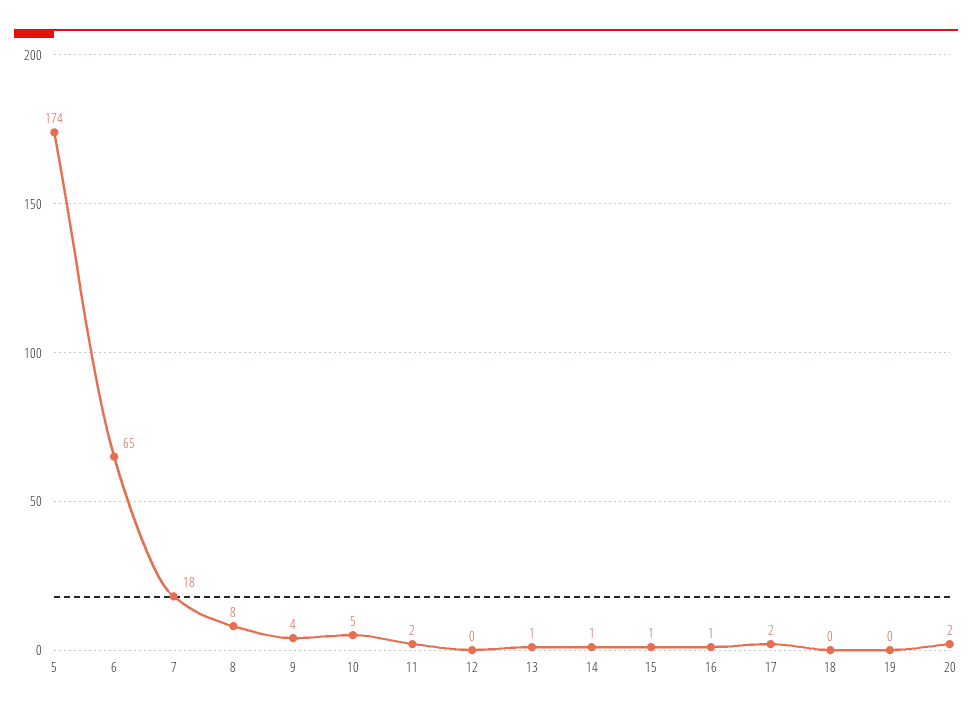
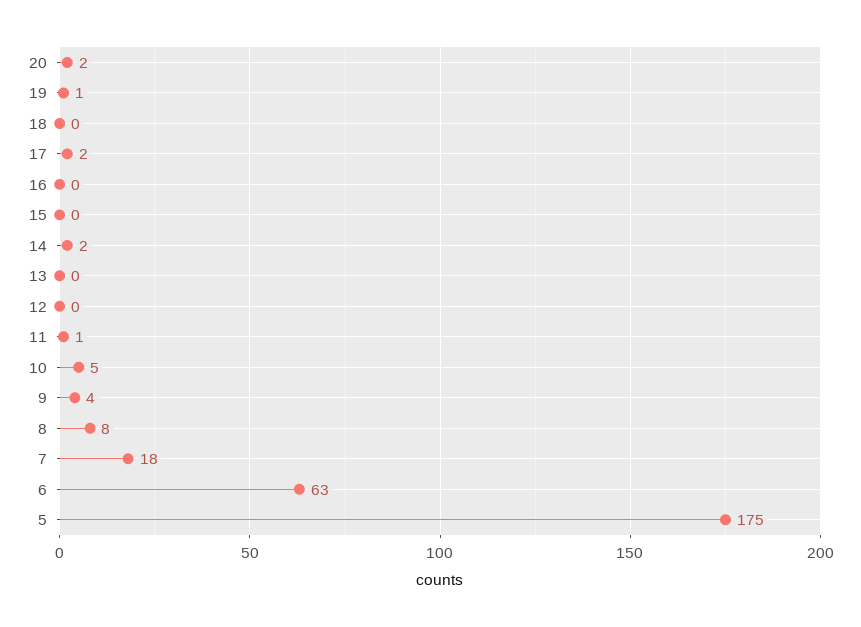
  {
-   "5": 174,
+   "5": 175,
-   "6": 65,
+   "6": 63,
    "7": 18,
    "8": 8,
    "9": 4,
    "10": 5,
-   "11": 2,
+   "11": 1,
    "12": 0,
-   "13": 1,
+   "13": 0,
-   "14": 1,
+   "14": 2,
-   "15": 1,
+   "15": 0,
-   "16": 1,
+   "16": 0,
    "17": 2,
    "18": 0,
-   "19": 0,
+   "19": 1,
    "20": 2
  }

